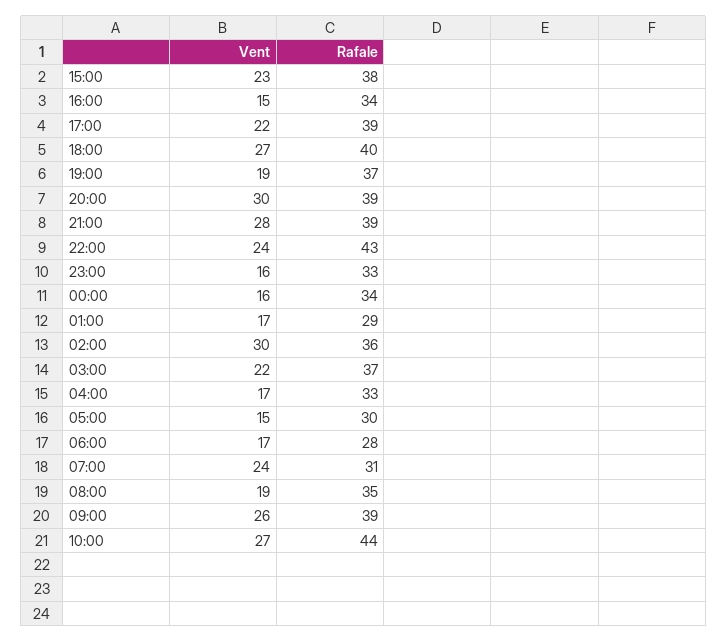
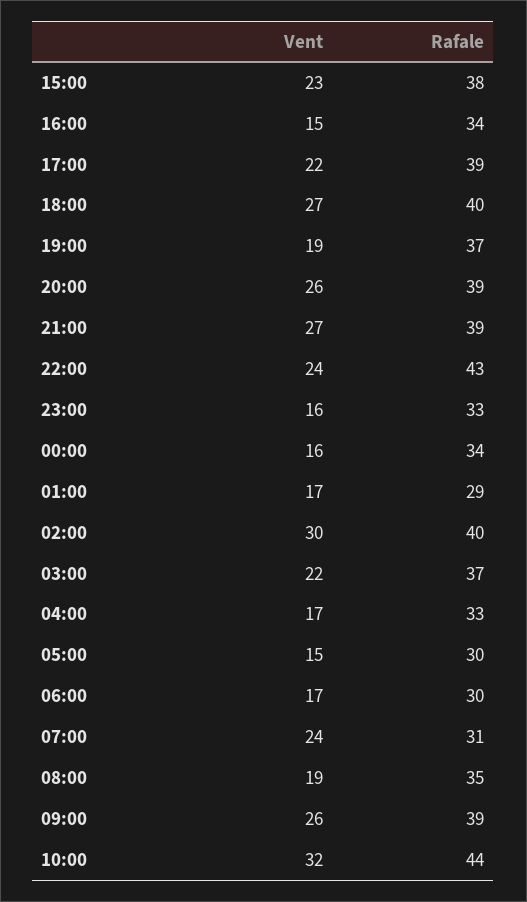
  {
    "Vent": {
      "15:00": 23,
      "16:00": 15,
      "17:00": 22,
      "18:00": 27,
      "19:00": 19,
-     "20:00": 30,
+     "20:00": 26,
-     "21:00": 28,
+     "21:00": 27,
      "22:00": 24,
      "23:00": 16,
      "00:00": 16,
      "01:00": 17,
      "02:00": 30,
      "03:00": 22,
      "04:00": 17,
      "05:00": 15,
      "06:00": 17,
      "07:00": 24,
      "08:00": 19,
      "09:00": 26,
-     "10:00": 27
+     "10:00": 32
    },
    "Rafale": {
      "15:00": 38,
      "16:00": 34,
      "17:00": 39,
      "18:00": 40,
      "19:00": 37,
      "20:00": 39,
      "21:00": 39,
      "22:00": 43,
      "23:00": 33,
      "00:00": 34,
      "01:00": 29,
-     "02:00": 36,
+     "02:00": 40,
      "03:00": 37,
      "04:00": 33,
      "05:00": 30,
-     "06:00": 28,
+     "06:00": 30,
      "07:00": 31,
      "08:00": 35,
      "09:00": 39,
      "10:00": 44
    }
  }

